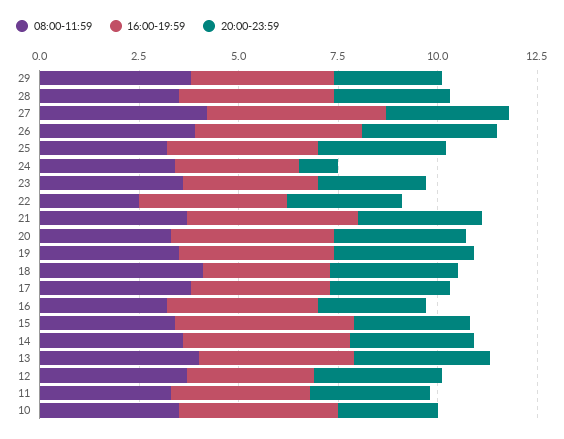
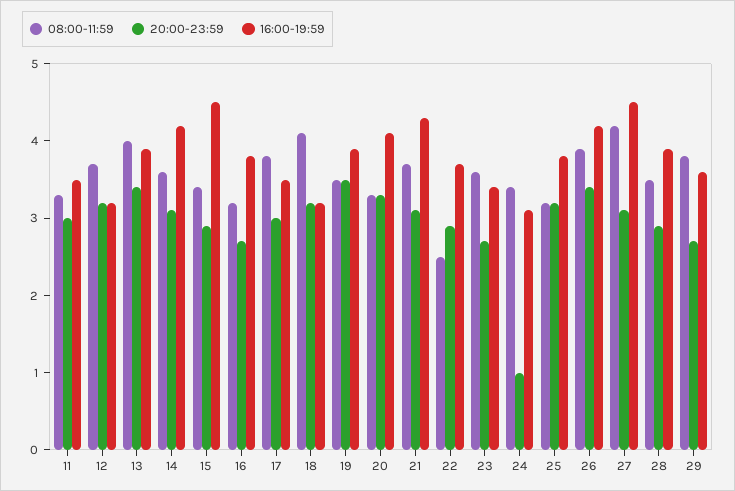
  {
    "08:00-11:59": {
      "29": 4,
      "28": 3.5,
      "27": 4,
      "26": 4,
      "25": 3,
      "24": 3.5,
      "23": 3.5,
      "22": 2.5,
      "21": 3.5,
      "20": 3.5,
      "19": 3.5,
      "18": 4,
      "17": 4,
      "16": 3,
      "15": 3.5,
      "14": 3.5,
      "13": 4,
      "12": 3.5,
-     "11": 3.5,
+     "11": 3.5
-     "10": 3.5
    },
    "16:00-19:59": {
      "29": 3.5,
      "28": 4,
      "27": 4.5,
      "26": 4,
      "25": 4,
      "24": 3,
      "23": 3.5,
      "22": 3.5,
      "21": 4.5,
      "20": 4,
      "19": 4,
      "18": 3,
      "17": 3.5,
      "16": 4,
      "15": 4.5,
      "14": 4,
      "13": 4,
      "12": 3,
-     "11": 3.5,
+     "11": 3.5
-     "10": 4
    },
    "20:00-23:59": {
      "29": 2.5,
      "28": 3,
      "27": 3,
      "26": 3.5,
      "25": 3,
      "24": 1,
      "23": 2.5,
      "22": 3,
      "21": 3,
      "20": 3.5,
      "19": 3.5,
      "18": 3,
      "17": 3,
      "16": 2.5,
      "15": 3,
      "14": 3,
      "13": 3.5,
      "12": 3,
-     "11": 3,
+     "11": 3
-     "10": 2.5
    }
  }

